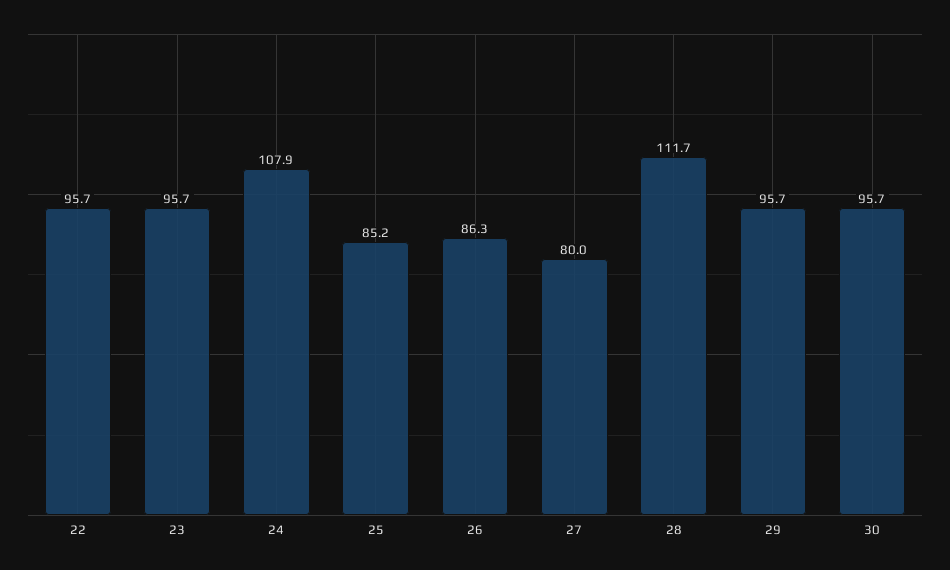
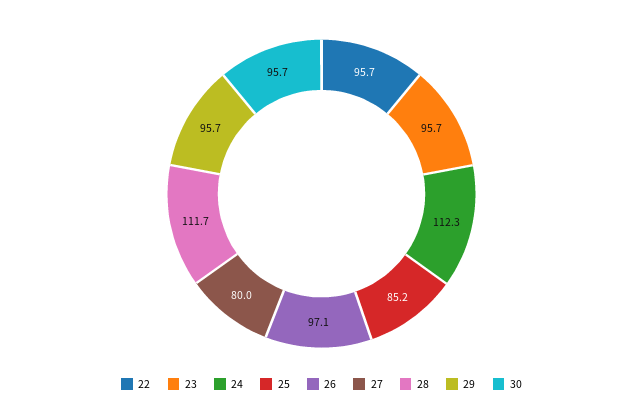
  {
    "22": 95.7,
    "23": 95.7,
-   "24": 107.9,
+   "24": 112.3,
    "25": 85.2,
-   "26": 86.3,
+   "26": 97.1,
    "27": 80,
    "28": 111.7,
    "29": 95.7,
    "30": 95.7
  }

